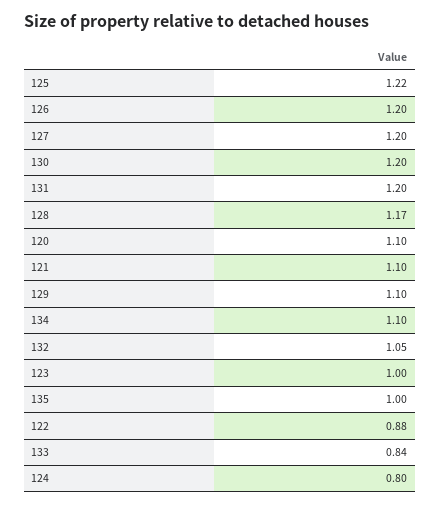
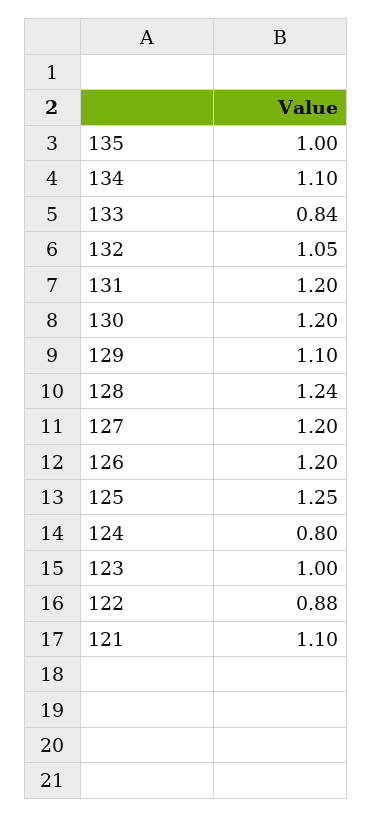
  {
-   "125": 1.22,
+   "125": 1.25,
    "126": 1.2,
    "127": 1.2,
    "130": 1.2,
    "131": 1.2,
-   "128": 1.17,
+   "128": 1.24,
-   "120": 1.1,
    "121": 1.1,
    "129": 1.1,
    "134": 1.1,
    "132": 1.05,
    "123": 1,
    "135": 1,
    "122": 0.88,
    "133": 0.84,
    "124": 0.8
  }

